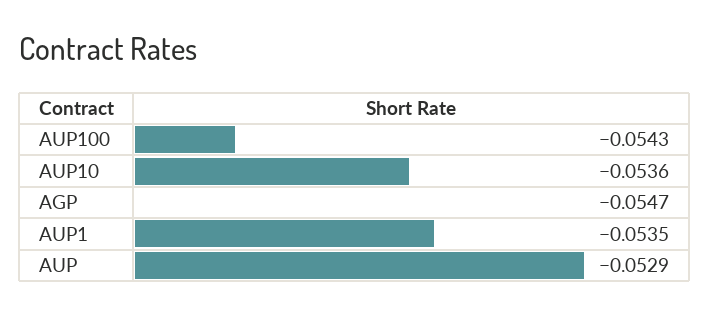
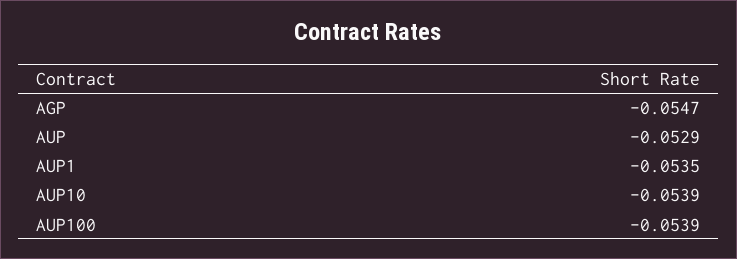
  {
-   "AUP100": -0.0543,
+   "AUP100": -0.0539,
-   "AUP10": -0.0536,
+   "AUP10": -0.0539,
    "AGP": -0.0547,
    "AUP1": -0.0535,
    "AUP": -0.0529
  }

